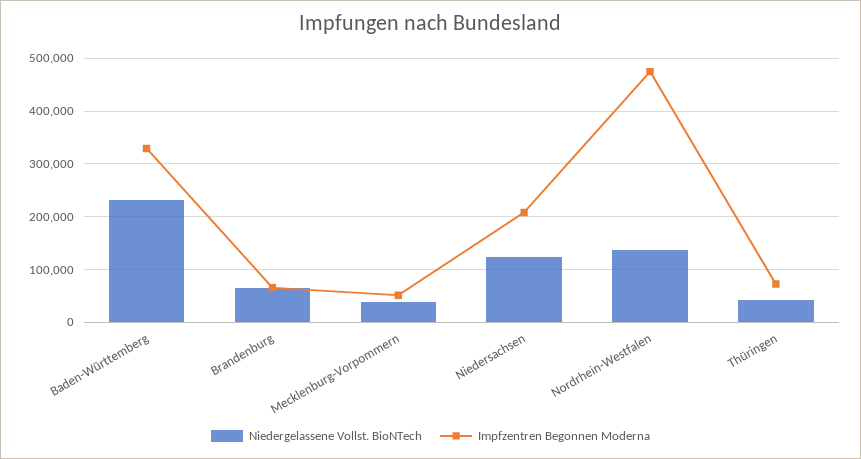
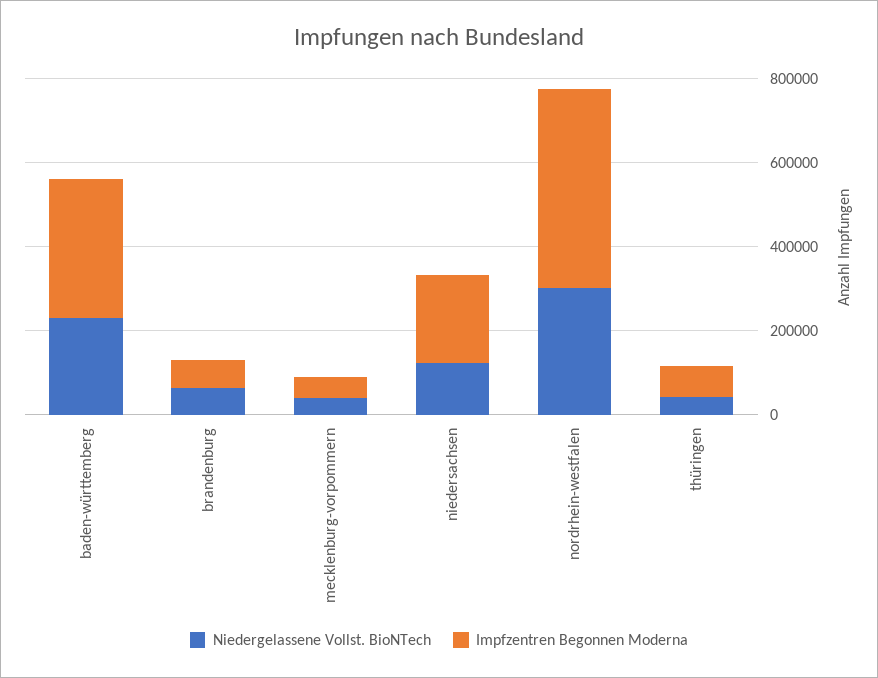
  {
    "Niedergelassene Vollst. BioNTech": {
      "Baden-Württemberg": 240000,
      "Brandenburg": 60000,
      "Mecklenburg-Vorpommern": 40000,
      "Niedersachsen": 120000,
-     "Nordrhein-Westfalen": 140000,
+     "Nordrhein-Westfalen": 300000,
      "Thüringen": 40000
    },
    "Impfzentren Begonnen Moderna": {
      "Baden-Württemberg": 320000,
      "Brandenburg": 60000,
      "Mecklenburg-Vorpommern": 60000,
      "Niedersachsen": 200000,
      "Nordrhein-Westfalen": 480000,
      "Thüringen": 80000
    }
  }

